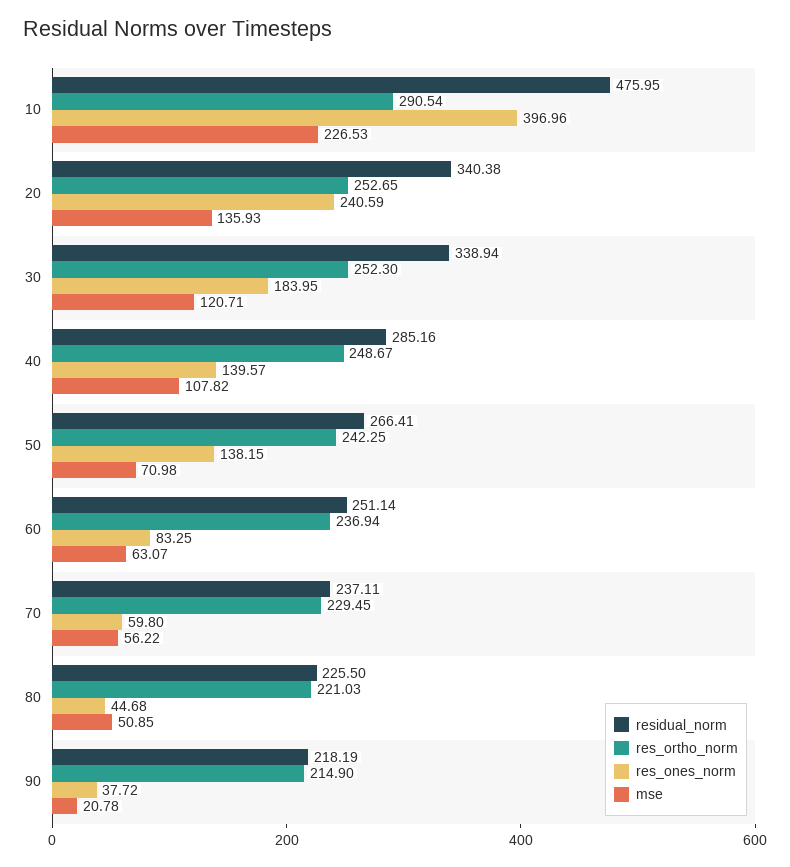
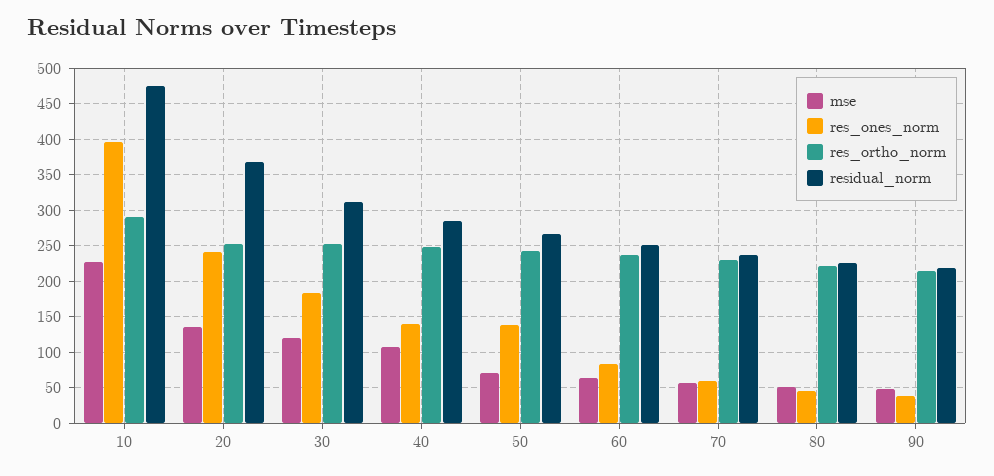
  {
    "residual_norm": {
      "10": 475.95,
-     "20": 340.38,
+     "20": 370,
-     "30": 338.94,
+     "30": 310,
      "40": 285.16,
      "50": 266.41,
      "60": 251.14,
      "70": 237.11,
      "80": 225.5,
      "90": 218.19
    },
    "res_ortho_norm": {
      "10": 290.54,
      "20": 252.65,
      "30": 252.3,
      "40": 248.67,
      "50": 242.25,
      "60": 236.94,
      "70": 229.45,
      "80": 221.03,
      "90": 214.9
    },
    "res_ones_norm": {
      "10": 396.96,
      "20": 240.59,
      "30": 183.95,
      "40": 139.57,
      "50": 138.15,
      "60": 83.25,
      "70": 59.8,
      "80": 44.68,
      "90": 37.72
    },
    "mse": {
      "10": 226.53,
      "20": 135.93,
      "30": 120.71,
      "40": 107.82,
      "50": 70.98,
      "60": 63.07,
      "70": 56.22,
      "80": 50.85,
-     "90": 20.78
+     "90": 50
    }
  }

